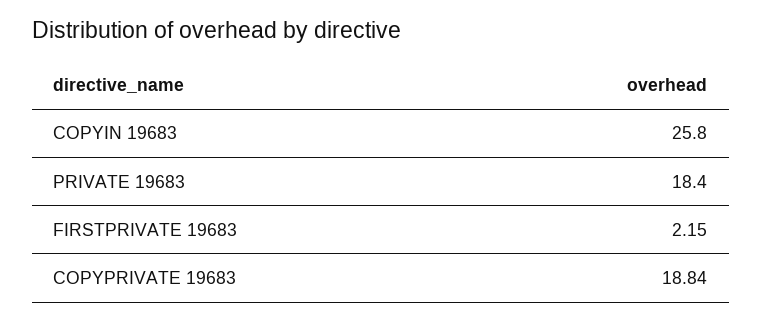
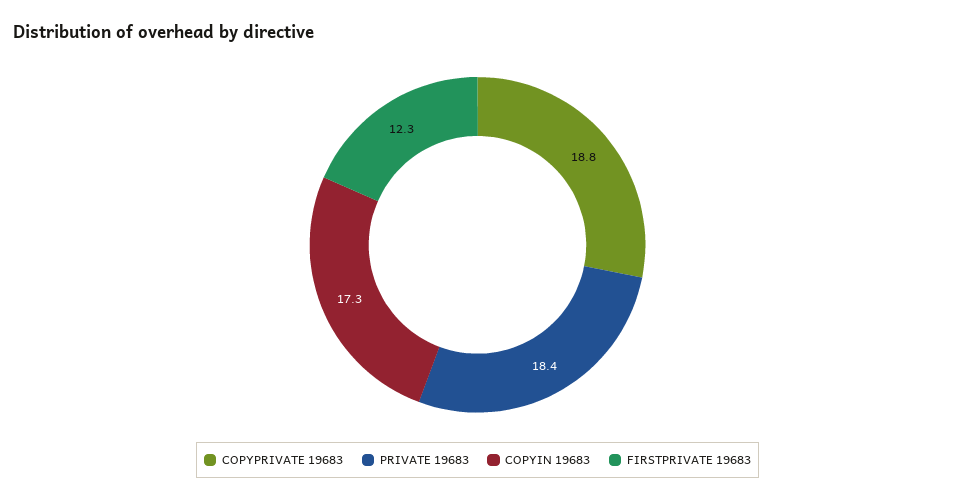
  {
-   "COPYIN 19683": 25.8,
+   "COPYIN 19683": 17.3,
    "PRIVATE 19683": 18.4,
-   "FIRSTPRIVATE 19683": 2.15,
+   "FIRSTPRIVATE 19683": 12.3,
    "COPYPRIVATE 19683": 18.84
  }

